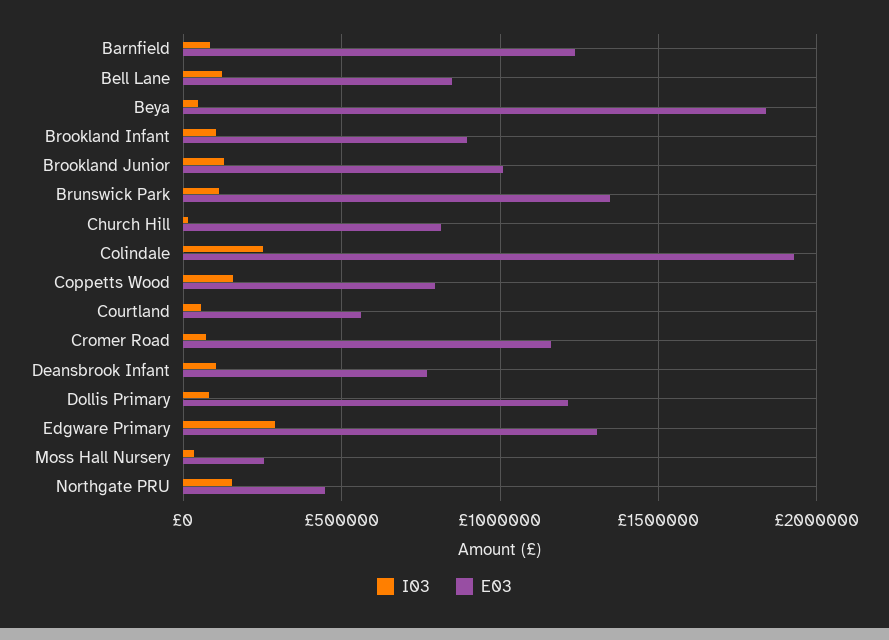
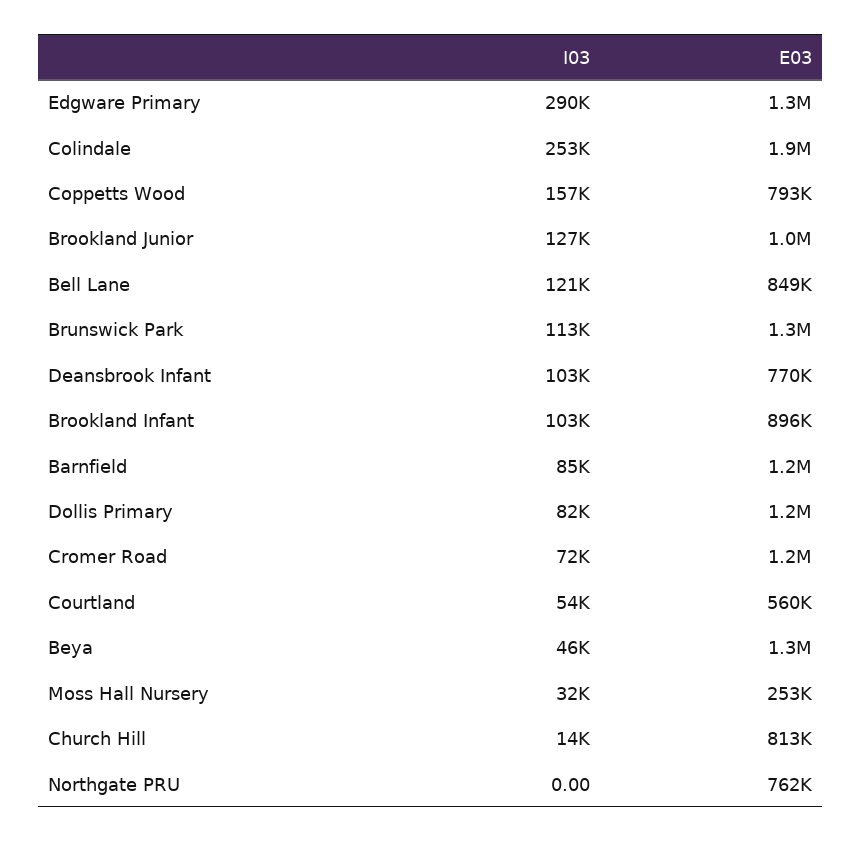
  {
    "I03": {
      "Barnfield": 85000,
      "Bell Lane": 121000,
      "Beya": 46000,
      "Brookland Infant": 103000,
      "Brookland Junior": 127000,
      "Brunswick Park": 113000,
      "Church Hill": 14000,
      "Colindale": 253000,
      "Coppetts Wood": 157000,
      "Courtland": 54000,
      "Cromer Road": 72000,
      "Deansbrook Infant": 103000,
      "Dollis Primary": 82000,
      "Edgware Primary": 290000,
      "Moss Hall Nursery": 32000,
-     "Northgate PRU": 150000
+     "Northgate PRU": 0
    },
    "E03": {
      "Barnfield": 1200000,
      "Bell Lane": 849000,
-     "Beya": 1850000,
+     "Beya": 1300000,
      "Brookland Infant": 896000,
      "Brookland Junior": 1000000,
      "Brunswick Park": 1300000,
      "Church Hill": 813000,
      "Colindale": 1900000,
      "Coppetts Wood": 793000,
      "Courtland": 560000,
      "Cromer Road": 1200000,
      "Deansbrook Infant": 770000,
      "Dollis Primary": 1200000,
      "Edgware Primary": 1300000,
      "Moss Hall Nursery": 253000,
-     "Northgate PRU": 450000
+     "Northgate PRU": 762000
    }
  }

